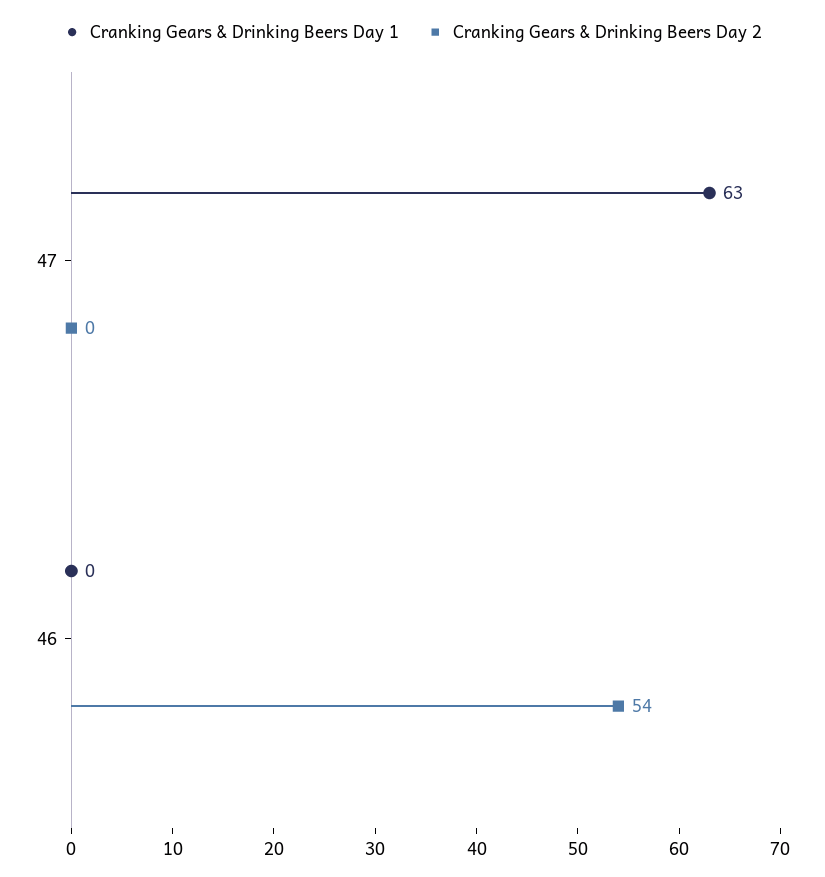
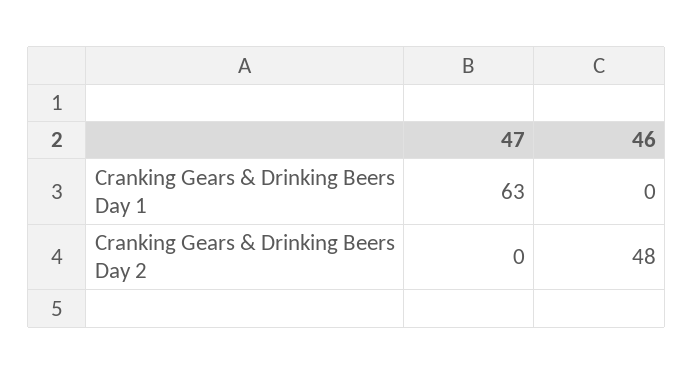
  {
    "Cranking Gears & Drinking Beers Day 1": {
      "47": 63,
      "46": 0
    },
    "Cranking Gears & Drinking Beers Day 2": {
      "47": 0,
-     "46": 54
+     "46": 48
    }
  }

